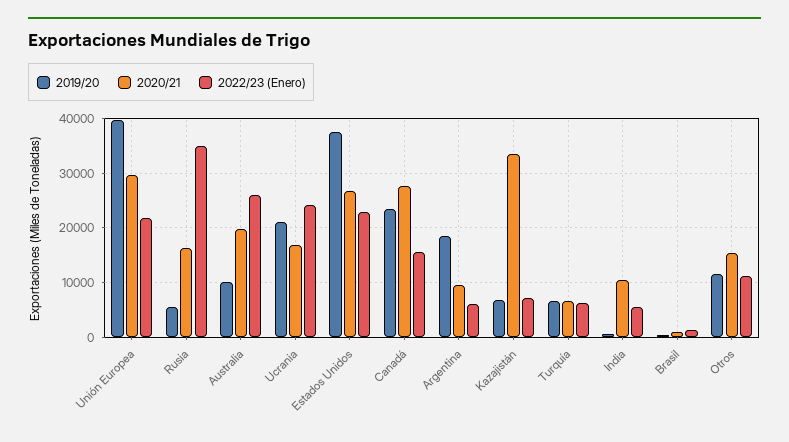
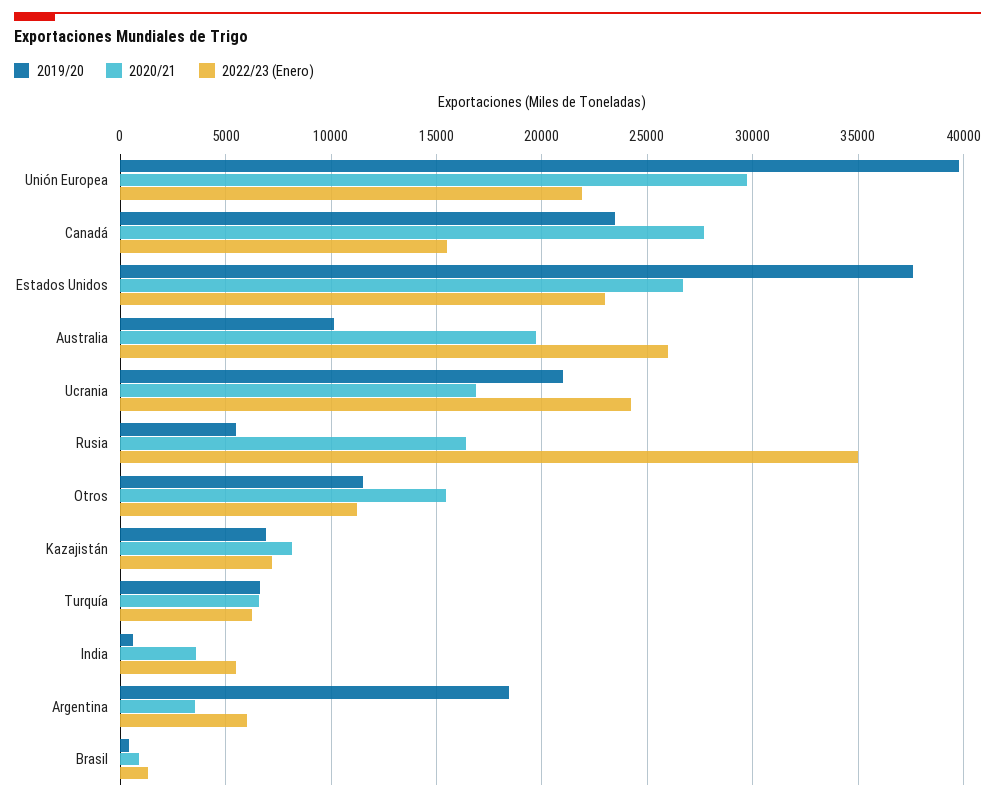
  {
    "2019/20": {
      "Unión Europea": 40000,
      "Rusia": 5500,
      "Australia": 10000,
      "Ucrania": 21000,
      "Estados Unidos": 37500,
      "Canadá": 23500,
      "Argentina": 18500,
      "Kazajistán": 7000,
      "Turquía": 6500,
      "India": 500,
      "Brasil": 500,
      "Otros": 11500
    },
    "2020/21": {
      "Unión Europea": 29500,
      "Rusia": 16500,
      "Australia": 19500,
      "Ucrania": 17000,
      "Estados Unidos": 26500,
      "Canadá": 27500,
-     "Argentina": 10000,
+     "Argentina": 3500,
-     "Kazajistán": 34000,
+     "Kazajistán": 8000,
      "Turquía": 6500,
-     "India": 10000,
+     "India": 3500,
      "Brasil": 1000,
      "Otros": 15500
    },
    "2022/23 (Enero)": {
      "Unión Europea": 22000,
      "Rusia": 35000,
      "Australia": 26000,
      "Ucrania": 24000,
      "Estados Unidos": 23000,
      "Canadá": 15500,
      "Argentina": 6000,
      "Kazajistán": 7000,
      "Turquía": 6500,
      "India": 5500,
      "Brasil": 1500,
      "Otros": 11000
    }
  }

